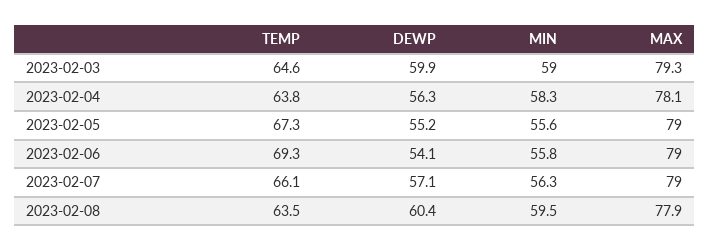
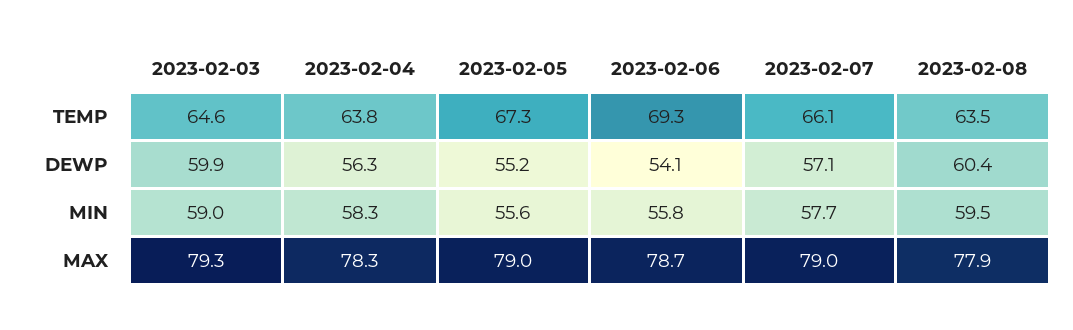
  {
    "TEMP": {
      "2023-02-03": 64.6,
      "2023-02-04": 63.8,
      "2023-02-05": 67.3,
      "2023-02-06": 69.3,
      "2023-02-07": 66.1,
      "2023-02-08": 63.5
    },
    "DEWP": {
      "2023-02-03": 59.9,
      "2023-02-04": 56.3,
      "2023-02-05": 55.2,
      "2023-02-06": 54.1,
      "2023-02-07": 57.1,
      "2023-02-08": 60.4
    },
    "MIN": {
      "2023-02-03": 59,
      "2023-02-04": 58.3,
      "2023-02-05": 55.6,
      "2023-02-06": 55.8,
-     "2023-02-07": 56.3,
+     "2023-02-07": 57.7,
      "2023-02-08": 59.5
    },
    "MAX": {
      "2023-02-03": 79.3,
-     "2023-02-04": 78.1,
+     "2023-02-04": 78.3,
      "2023-02-05": 79,
-     "2023-02-06": 79,
+     "2023-02-06": 78.7,
      "2023-02-07": 79,
      "2023-02-08": 77.9
    }
  }

